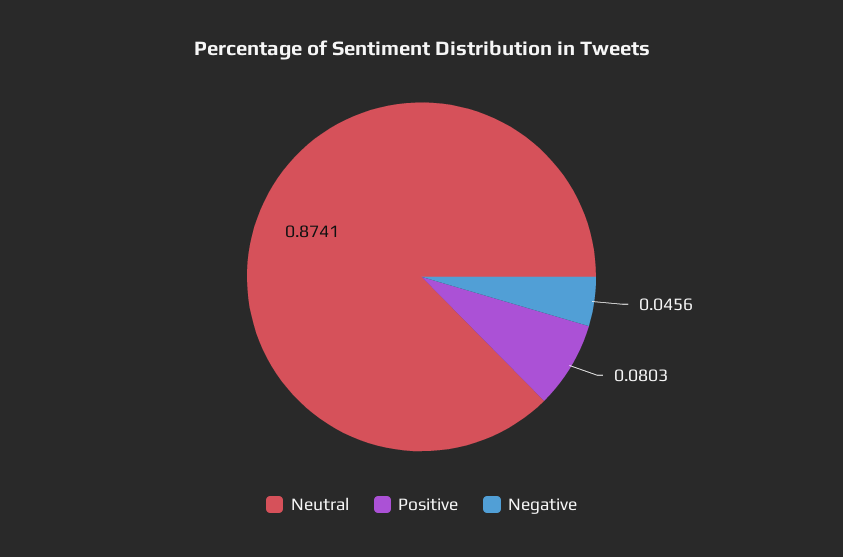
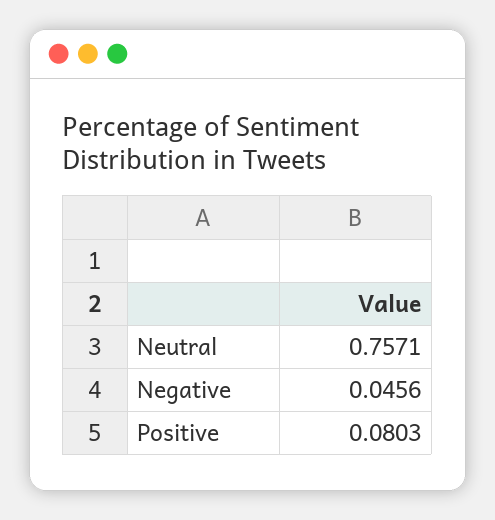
  {
-   "Neutral": 0.8741,
+   "Neutral": 0.7571,
    "Positive": 0.0803,
    "Negative": 0.0456
  }

